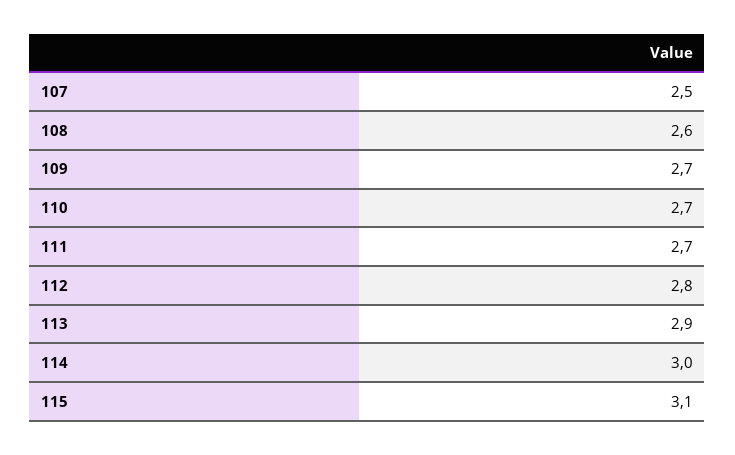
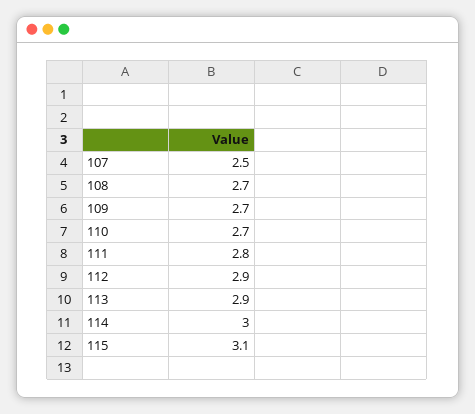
  {
    "107": 2.5,
-   "108": 2.6,
+   "108": 2.7,
    "109": 2.7,
    "110": 2.7,
-   "111": 2.7,
+   "111": 2.8,
-   "112": 2.8,
+   "112": 2.9,
    "113": 2.9,
    "114": 3,
    "115": 3.1
  }

